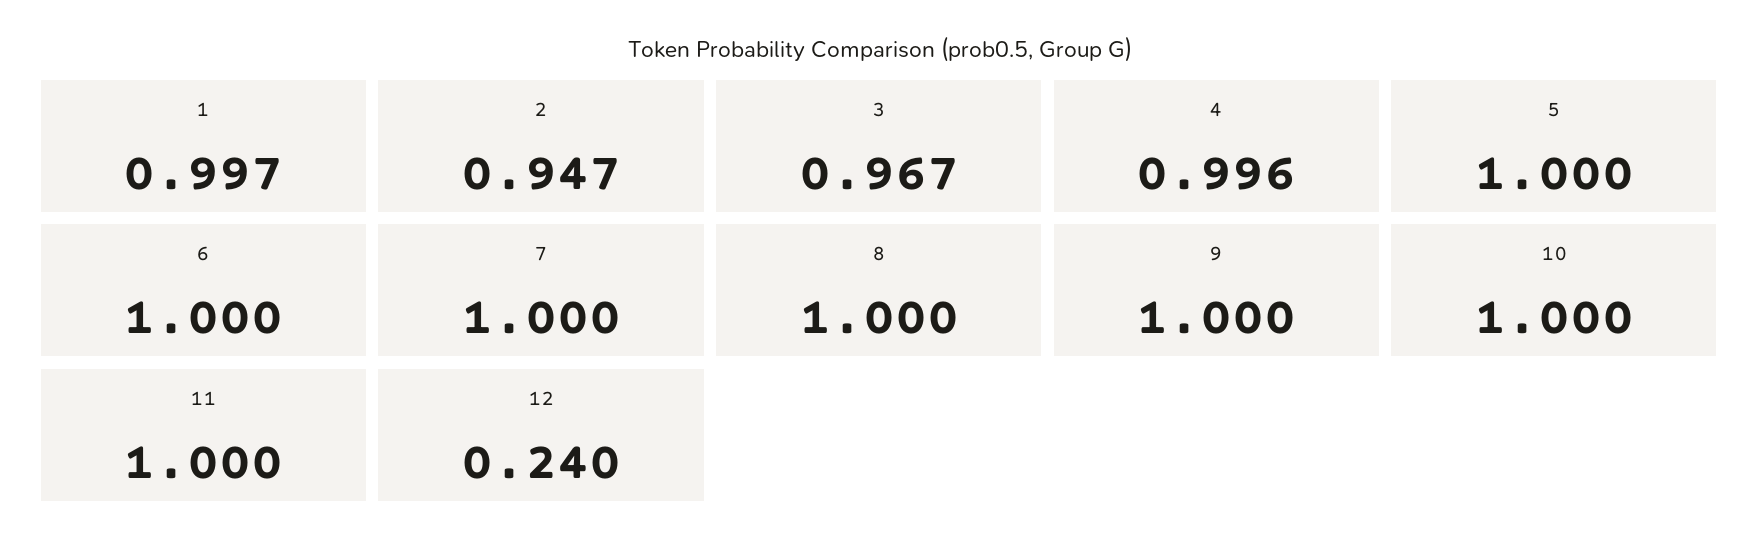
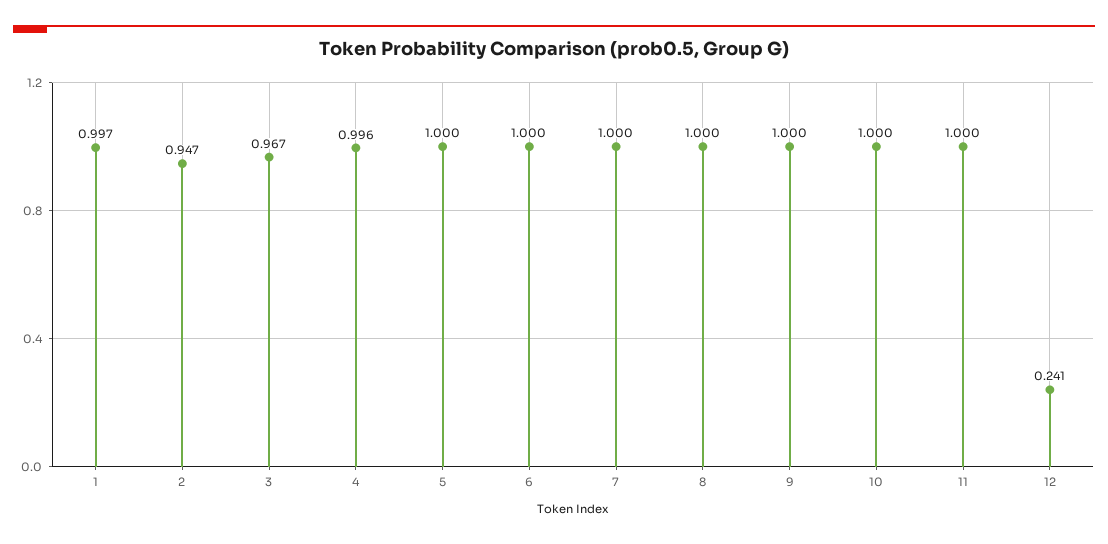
  {
    "1": 0.997,
    "2": 0.947,
    "3": 0.967,
    "4": 0.996,
    "5": 1,
    "6": 1,
    "7": 1,
    "8": 1,
    "9": 1,
    "10": 1,
    "11": 1,
-   "12": 0.24
+   "12": 0.241
  }

